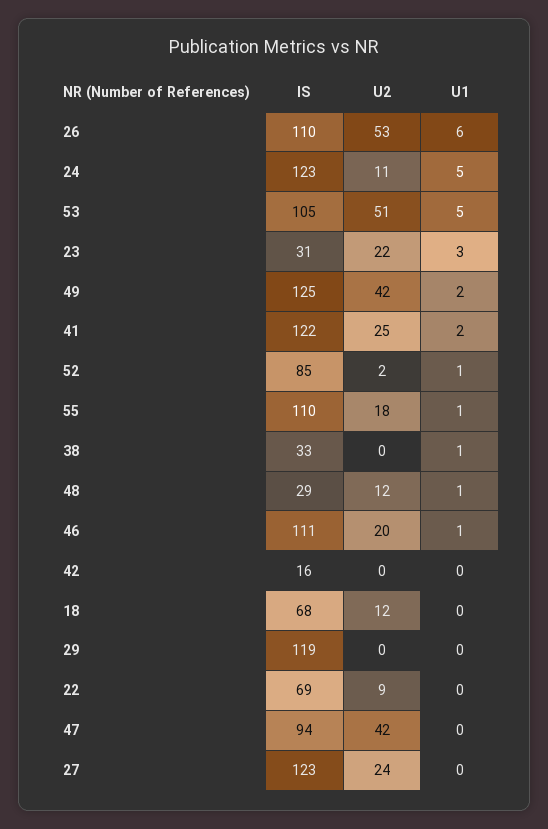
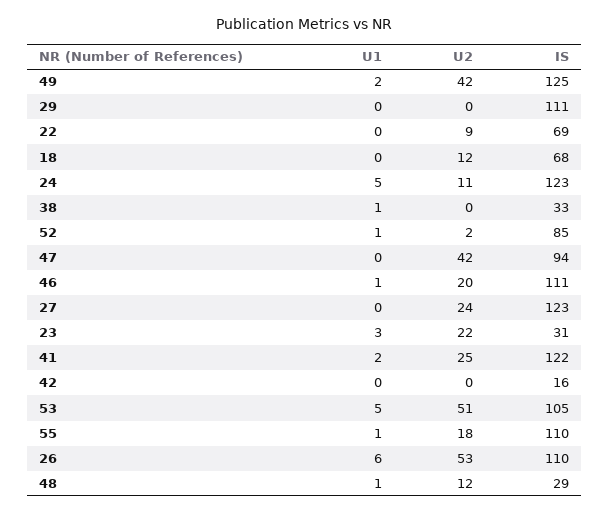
  {
    "IS": {
      "26": 110,
      "24": 123,
      "53": 105,
      "23": 31,
      "49": 125,
      "41": 122,
      "52": 85,
      "55": 110,
      "38": 33,
      "48": 29,
      "46": 111,
      "42": 16,
      "18": 68,
-     "29": 119,
+     "29": 111,
      "22": 69,
      "47": 94,
      "27": 123
    },
    "U2": {
      "26": 53,
      "24": 11,
      "53": 51,
      "23": 22,
      "49": 42,
      "41": 25,
      "52": 2,
      "55": 18,
      "38": 0,
      "48": 12,
      "46": 20,
      "42": 0,
      "18": 12,
      "29": 0,
      "22": 9,
      "47": 42,
      "27": 24
    },
    "U1": {
      "26": 6,
      "24": 5,
      "53": 5,
      "23": 3,
      "49": 2,
      "41": 2,
      "52": 1,
      "55": 1,
      "38": 1,
      "48": 1,
      "46": 1,
      "42": 0,
      "18": 0,
      "29": 0,
      "22": 0,
      "47": 0,
      "27": 0
    }
  }

